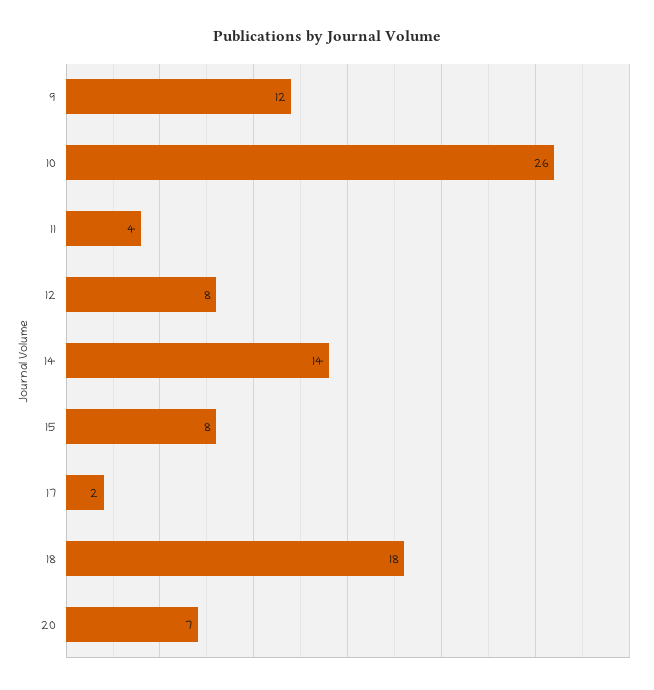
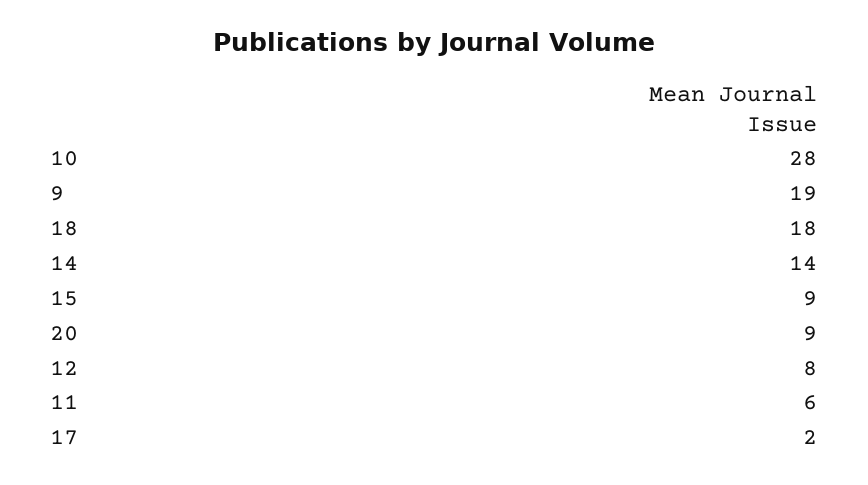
  {
-   "9": 12,
+   "9": 19,
-   "10": 26,
+   "10": 28,
-   "11": 4,
+   "11": 6,
    "12": 8,
    "14": 14,
-   "15": 8,
+   "15": 9,
    "17": 2,
    "18": 18,
-   "20": 7
+   "20": 9
  }

